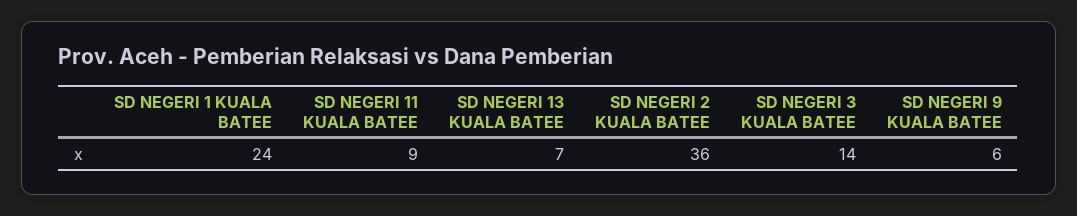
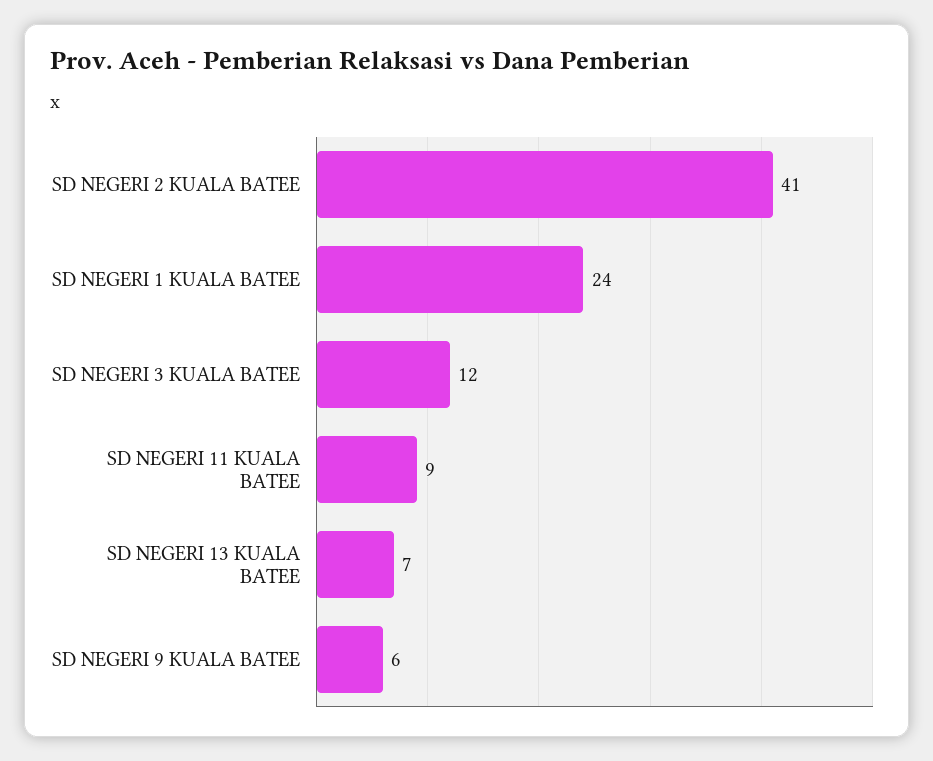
  {
    "SD NEGERI 1 KUALA BATEE": 24,
    "SD NEGERI 11 KUALA BATEE": 9,
    "SD NEGERI 13 KUALA BATEE": 7,
-   "SD NEGERI 2 KUALA BATEE": 36,
+   "SD NEGERI 2 KUALA BATEE": 41,
-   "SD NEGERI 3 KUALA BATEE": 14,
+   "SD NEGERI 3 KUALA BATEE": 12,
    "SD NEGERI 9 KUALA BATEE": 6
  }

